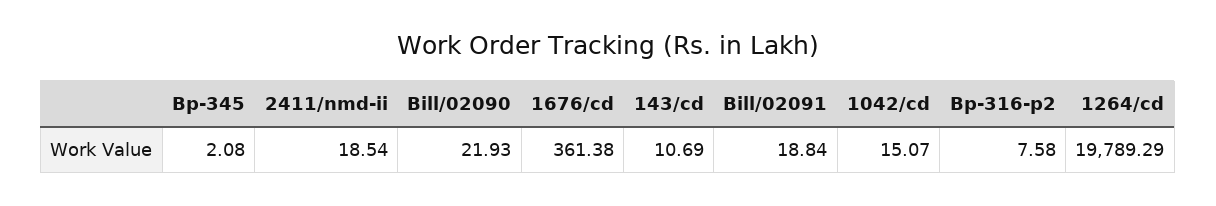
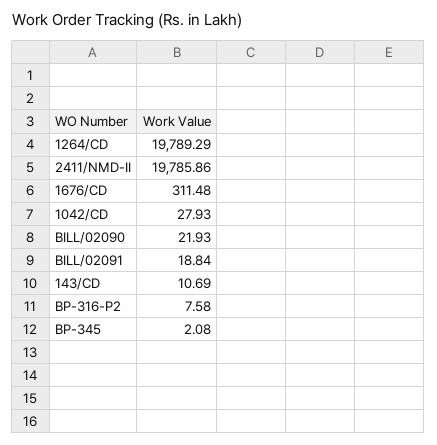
  {
    "Bp-345": 2.08,
-   "2411/nmd-ii": 18.54,
+   "2411/nmd-ii": 19785.86,
    "Bill/02090": 21.93,
-   "1676/cd": 361.38,
+   "1676/cd": 311.48,
    "143/cd": 10.69,
    "Bill/02091": 18.84,
-   "1042/cd": 15.07,
+   "1042/cd": 27.93,
    "Bp-316-p2": 7.58,
    "1264/cd": 19789.29
  }

